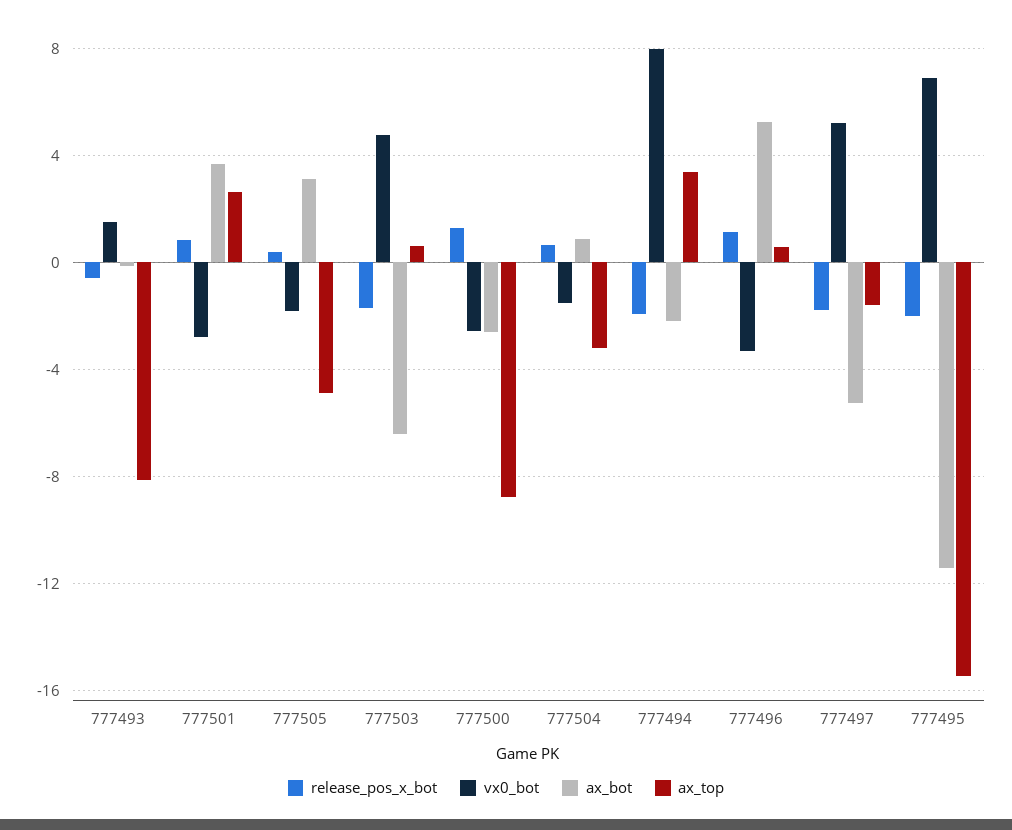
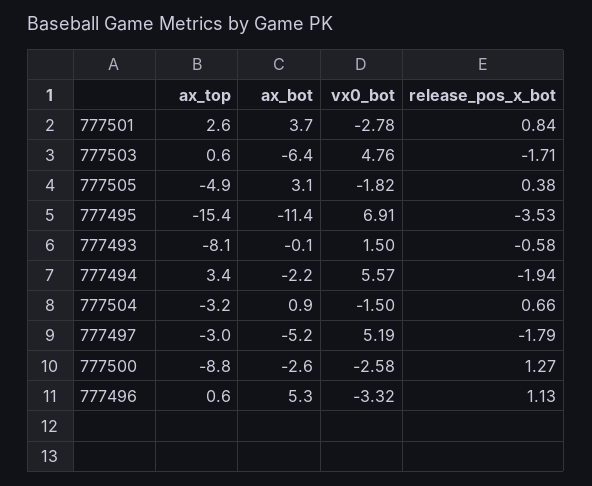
  {
    "release_pos_x_bot": {
      "777493": -0.58,
      "777501": 0.84,
      "777505": 0.38,
      "777503": -1.71,
      "777500": 1.27,
      "777504": 0.66,
      "777494": -1.94,
      "777496": 1.13,
      "777497": -1.79,
-     "777495": -2
+     "777495": -3.53
    },
    "vx0_bot": {
      "777493": 1.5,
      "777501": -2.78,
      "777505": -1.82,
      "777503": 4.76,
      "777500": -2.58,
      "777504": -1.5,
-     "777494": 8,
+     "777494": 5.57,
      "777496": -3.32,
      "777497": 5.19,
      "777495": 6.91
    },
    "ax_bot": {
      "777493": -0.1,
      "777501": 3.7,
      "777505": 3.1,
      "777503": -6.4,
      "777500": -2.6,
      "777504": 0.9,
      "777494": -2.2,
      "777496": 5.3,
      "777497": -5.2,
      "777495": -11.4
    },
    "ax_top": {
      "777493": -8.1,
      "777501": 2.6,
      "777505": -4.9,
      "777503": 0.6,
      "777500": -8.8,
      "777504": -3.2,
      "777494": 3.4,
      "777496": 0.6,
-     "777497": -1.5,
+     "777497": -3,
      "777495": -15.4
    }
  }

